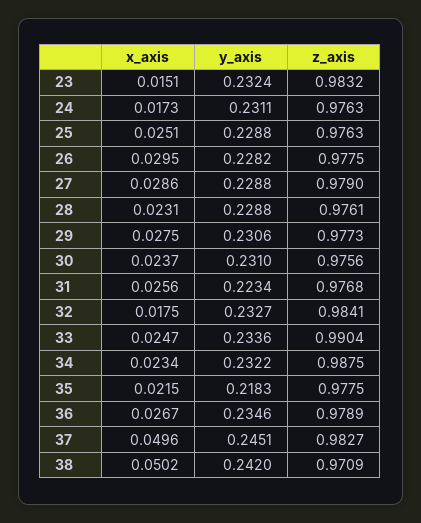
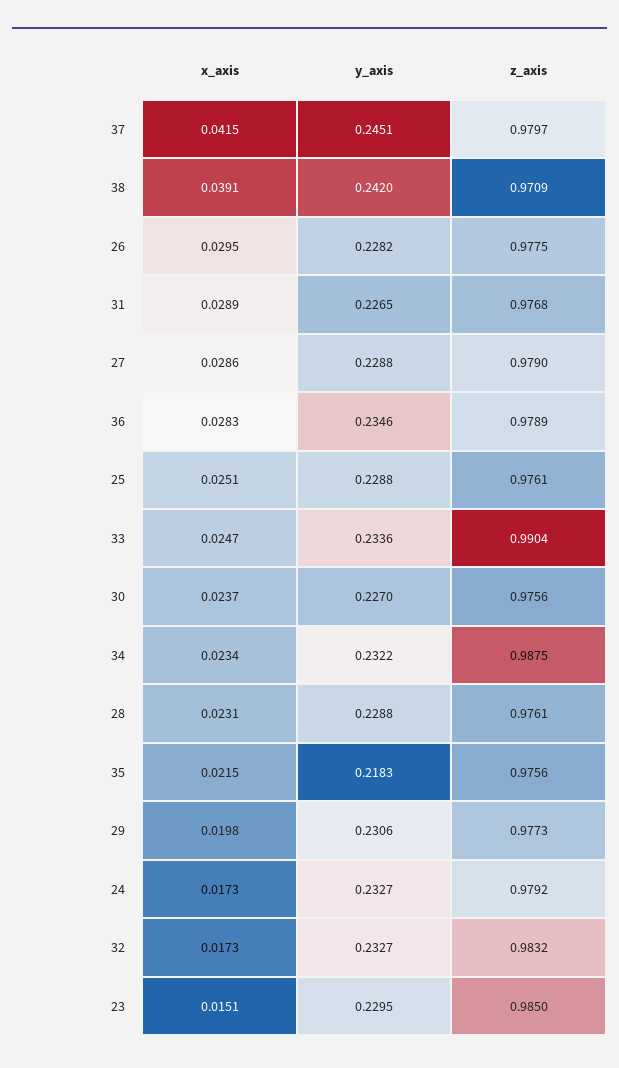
  {
    "x_axis": {
      "23": 0.0151,
      "24": 0.0173,
      "25": 0.0251,
      "26": 0.0295,
      "27": 0.0286,
      "28": 0.0231,
-     "29": 0.0275,
+     "29": 0.0198,
      "30": 0.0237,
-     "31": 0.0256,
+     "31": 0.0289,
-     "32": 0.0175,
+     "32": 0.0173,
      "33": 0.0247,
      "34": 0.0234,
      "35": 0.0215,
-     "36": 0.0267,
+     "36": 0.0283,
-     "37": 0.0496,
+     "37": 0.0415,
-     "38": 0.0502
+     "38": 0.0391
    },
    "y_axis": {
-     "23": 0.2324,
+     "23": 0.2295,
-     "24": 0.2311,
+     "24": 0.2327,
      "25": 0.2288,
      "26": 0.2282,
      "27": 0.2288,
      "28": 0.2288,
      "29": 0.2306,
-     "30": 0.231,
+     "30": 0.227,
-     "31": 0.2234,
+     "31": 0.2265,
      "32": 0.2327,
      "33": 0.2336,
      "34": 0.2322,
      "35": 0.2183,
      "36": 0.2346,
      "37": 0.2451,
      "38": 0.242
    },
    "z_axis": {
-     "23": 0.9832,
+     "23": 0.985,
-     "24": 0.9763,
+     "24": 0.9792,
-     "25": 0.9763,
+     "25": 0.9761,
      "26": 0.9775,
      "27": 0.979,
      "28": 0.9761,
      "29": 0.9773,
      "30": 0.9756,
      "31": 0.9768,
-     "32": 0.9841,
+     "32": 0.9832,
      "33": 0.9904,
      "34": 0.9875,
-     "35": 0.9775,
+     "35": 0.9756,
      "36": 0.9789,
-     "37": 0.9827,
+     "37": 0.9797,
      "38": 0.9709
    }
  }

